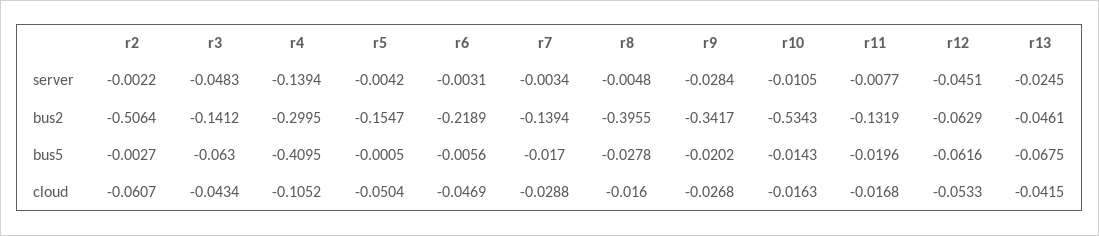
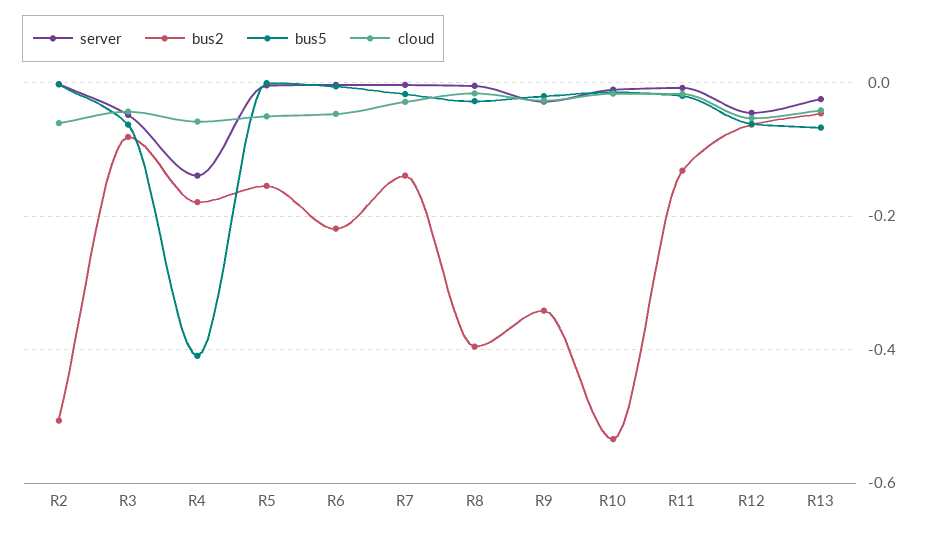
  {
    "server": {
      "r2": -0.0022,
      "r3": -0.0483,
      "r4": -0.1394,
      "r5": -0.0042,
      "r6": -0.0031,
      "r7": -0.0034,
      "r8": -0.0048,
      "r9": -0.0284,
      "r10": -0.0105,
      "r11": -0.0077,
      "r12": -0.0451,
      "r13": -0.0245
    },
    "bus2": {
      "r2": -0.5064,
-     "r3": -0.1412,
+     "r3": -0.08,
-     "r4": -0.2995,
+     "r4": -0.18,
      "r5": -0.1547,
      "r6": -0.2189,
      "r7": -0.1394,
      "r8": -0.3955,
      "r9": -0.3417,
      "r10": -0.5343,
      "r11": -0.1319,
      "r12": -0.0629,
      "r13": -0.0461
    },
    "bus5": {
      "r2": -0.0027,
      "r3": -0.063,
      "r4": -0.4095,
      "r5": -0.0005,
      "r6": -0.0056,
      "r7": -0.017,
      "r8": -0.0278,
      "r9": -0.0202,
      "r10": -0.0143,
      "r11": -0.0196,
      "r12": -0.0616,
      "r13": -0.0675
    },
    "cloud": {
      "r2": -0.0607,
      "r3": -0.0434,
-     "r4": -0.1052,
+     "r4": -0.06,
      "r5": -0.0504,
      "r6": -0.0469,
      "r7": -0.0288,
      "r8": -0.016,
      "r9": -0.0268,
      "r10": -0.0163,
      "r11": -0.0168,
      "r12": -0.0533,
      "r13": -0.0415
    }
  }

